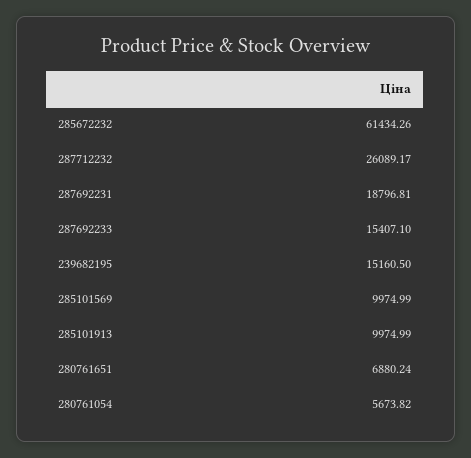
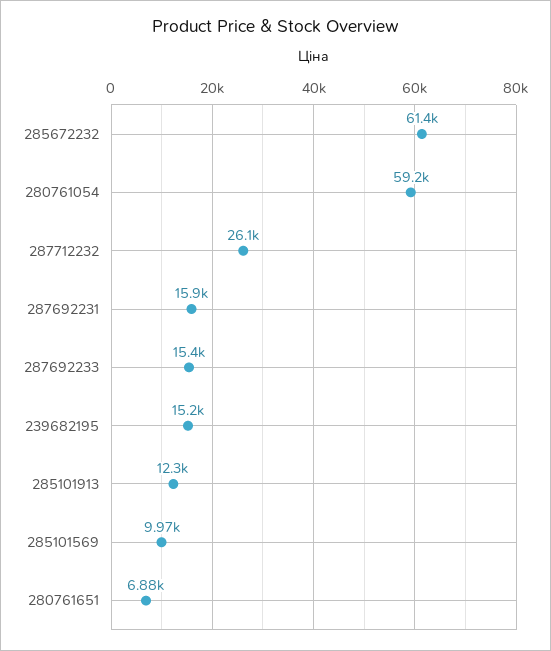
  {
    "285672232": 61434.26,
    "287712232": 26089.17,
-   "287692231": 18796.81,
+   "287692231": 15900,
    "287692233": 15407.1,
    "239682195": 15160.5,
    "285101569": 9974.99,
-   "285101913": 9974.99,
+   "285101913": 12300,
    "280761651": 6880.24,
-   "280761054": 5673.82
+   "280761054": 59200
  }

